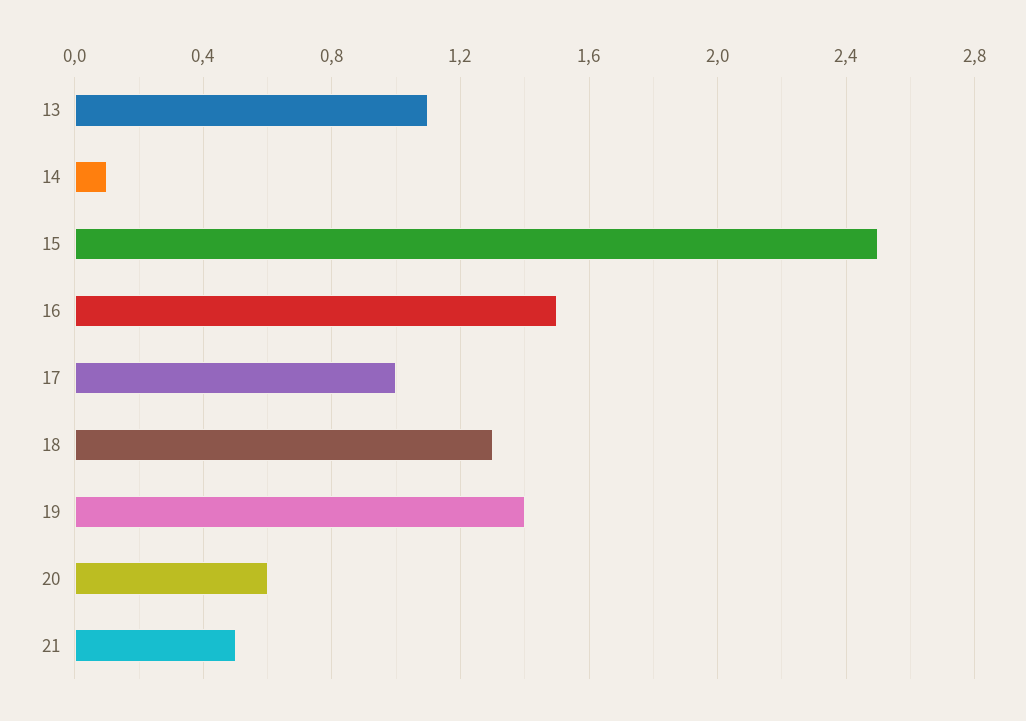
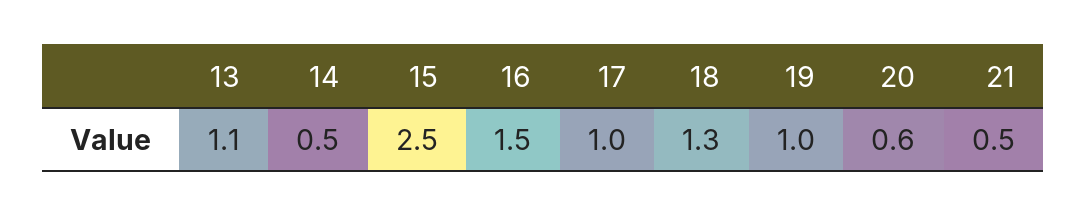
  {
    "13": 1.1,
-   "14": 0.1,
+   "14": 0.5,
    "15": 2.5,
    "16": 1.5,
    "17": 1,
    "18": 1.3,
-   "19": 1.4,
+   "19": 1,
    "20": 0.6,
    "21": 0.5
  }

